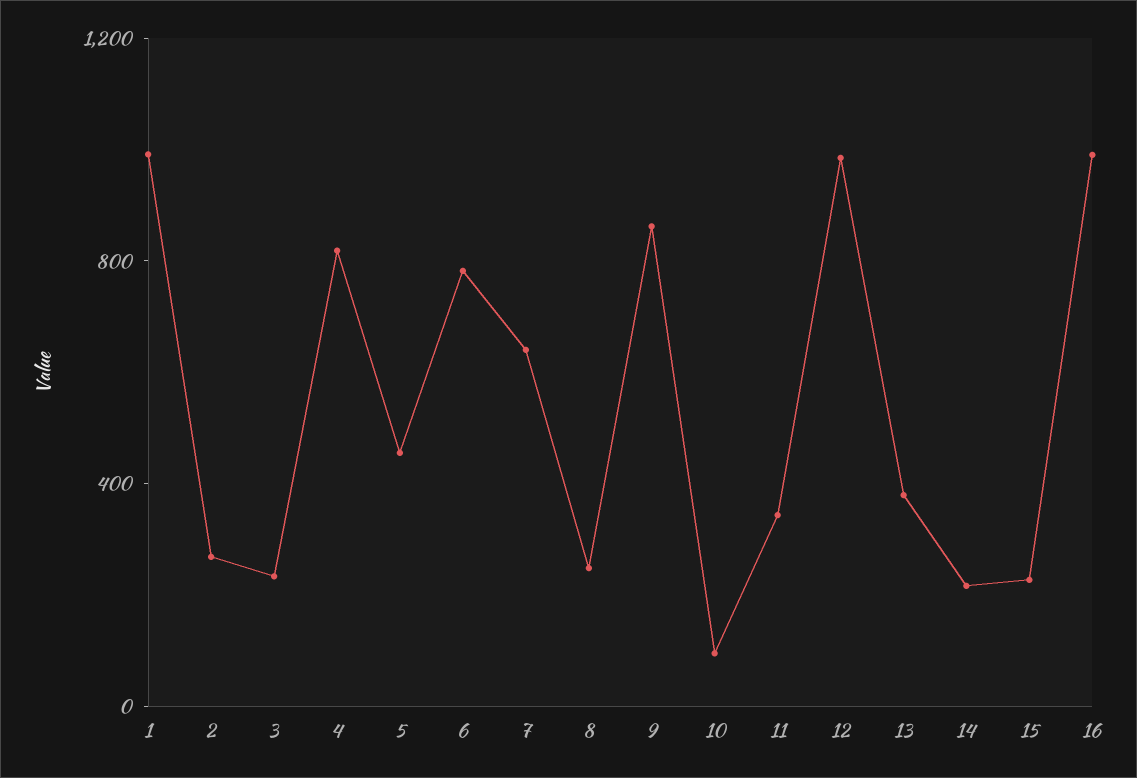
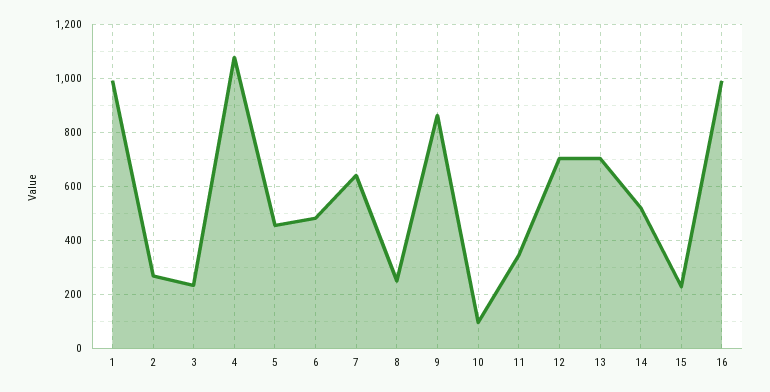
  {
    "1": 1000,
    "2": 275,
    "3": 225,
-   "4": 800,
+   "4": 1075,
    "5": 450,
-   "6": 800,
+   "6": 475,
    "7": 650,
    "8": 250,
    "9": 850,
    "10": 100,
    "11": 350,
-   "12": 1000,
+   "12": 700,
-   "13": 400,
+   "13": 700,
-   "14": 200,
+   "14": 525,
    "15": 225,
    "16": 1000
  }

